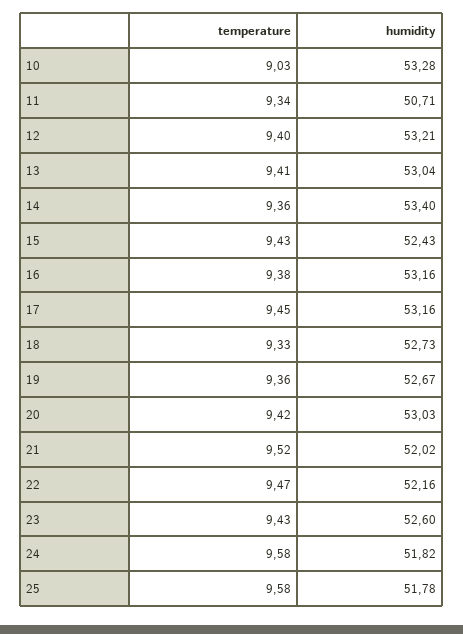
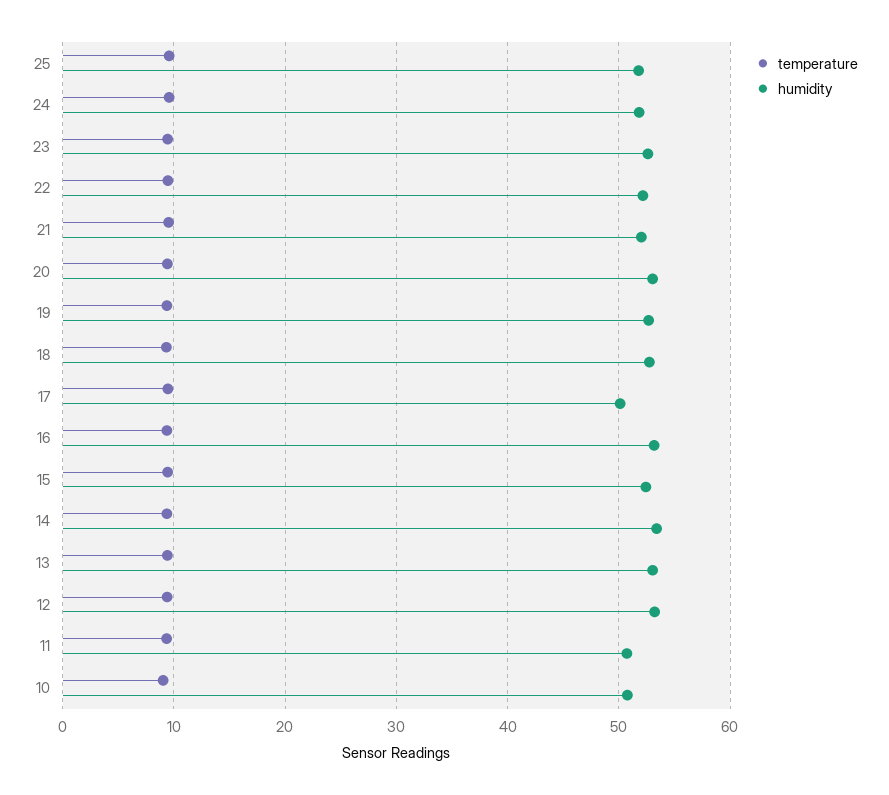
  {
    "temperature": {
      "10": 9.03,
      "11": 9.34,
      "12": 9.4,
      "13": 9.41,
      "14": 9.36,
      "15": 9.43,
      "16": 9.38,
      "17": 9.45,
      "18": 9.33,
      "19": 9.36,
      "20": 9.42,
      "21": 9.52,
      "22": 9.47,
      "23": 9.43,
      "24": 9.58,
      "25": 9.58
    },
    "humidity": {
-     "10": 53.28,
+     "10": 51,
      "11": 50.71,
      "12": 53.21,
      "13": 53.04,
      "14": 53.4,
      "15": 52.43,
      "16": 53.16,
-     "17": 53.16,
+     "17": 50,
      "18": 52.73,
      "19": 52.67,
      "20": 53.03,
      "21": 52.02,
      "22": 52.16,
      "23": 52.6,
      "24": 51.82,
      "25": 51.78
    }
  }

